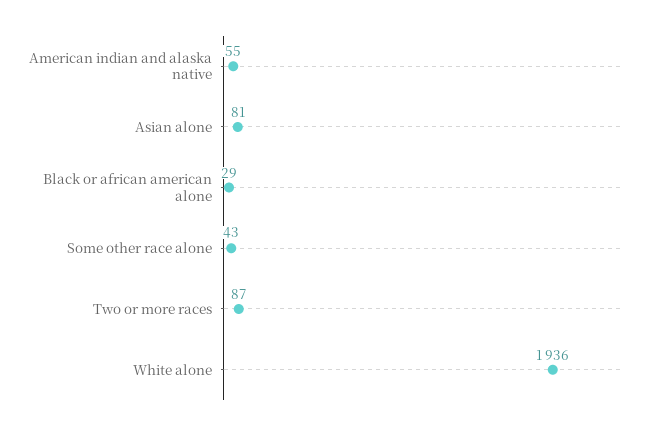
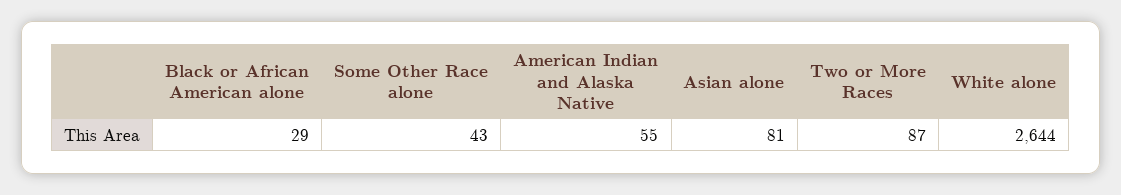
  {
    "American indian and alaska native": 55,
    "Asian alone": 81,
    "Black or african american alone": 29,
    "Some other race alone": 43,
    "Two or more races": 87,
-   "White alone": 1936
+   "White alone": 2644
  }

